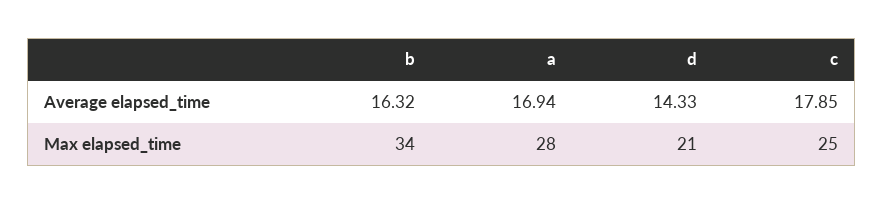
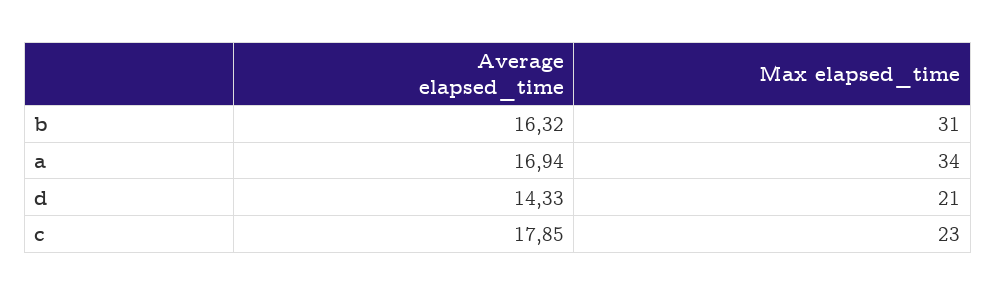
  {
    "b": {
      "Average elapsed_time": 16.32,
-     "Max elapsed_time": 34
+     "Max elapsed_time": 31
    },
    "a": {
      "Average elapsed_time": 16.94,
-     "Max elapsed_time": 28
+     "Max elapsed_time": 34
    },
    "d": {
      "Average elapsed_time": 14.33,
      "Max elapsed_time": 21
    },
    "c": {
      "Average elapsed_time": 17.85,
-     "Max elapsed_time": 25
+     "Max elapsed_time": 23
    }
  }

